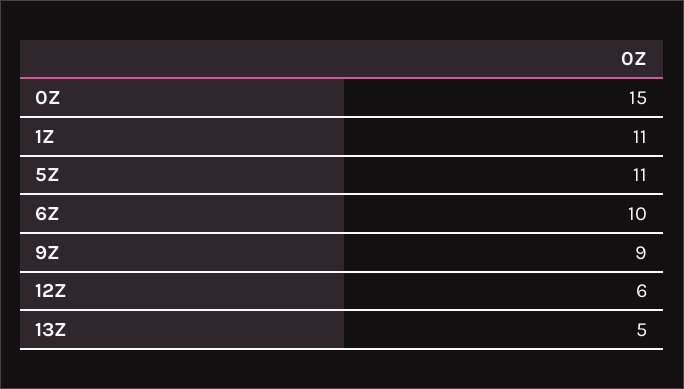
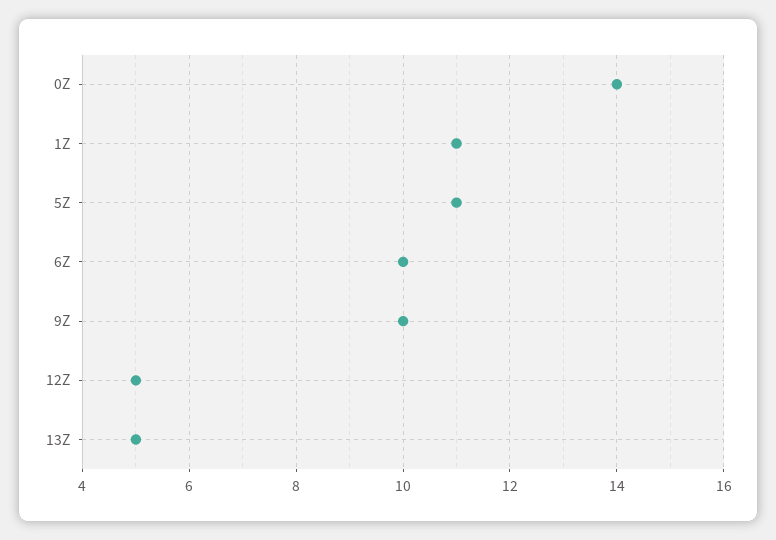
  {
-   "0Z": 15,
+   "0Z": 14,
    "1Z": 11,
    "5Z": 11,
    "6Z": 10,
-   "9Z": 9,
+   "9Z": 10,
-   "12Z": 6,
+   "12Z": 5,
    "13Z": 5
  }

